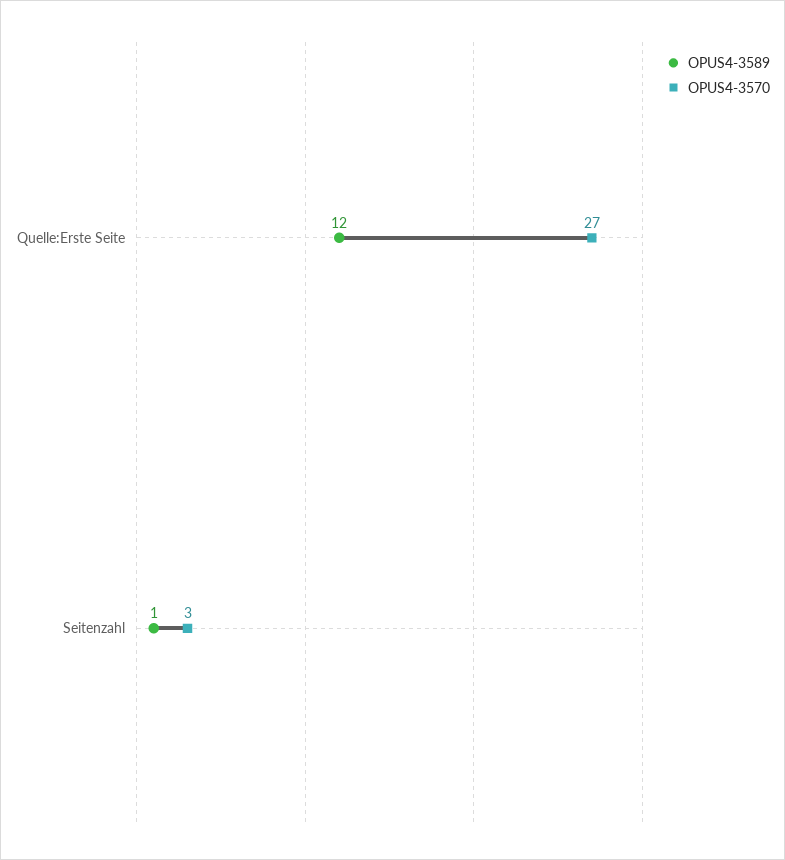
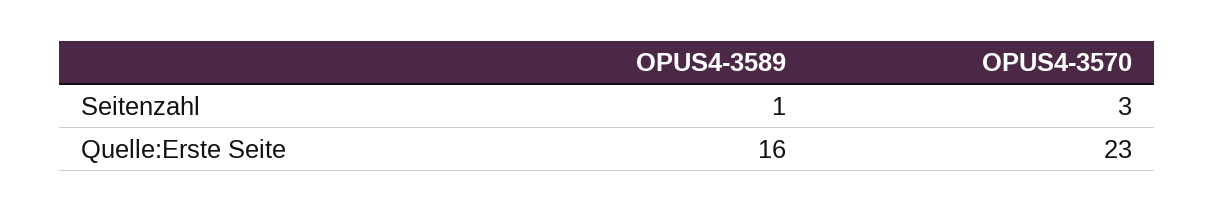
  {
    "OPUS4-3589": {
-     "Quelle:Erste Seite": 12,
+     "Quelle:Erste Seite": 16,
      "Seitenzahl": 1
    },
    "OPUS4-3570": {
-     "Quelle:Erste Seite": 27,
+     "Quelle:Erste Seite": 23,
      "Seitenzahl": 3
    }
  }

